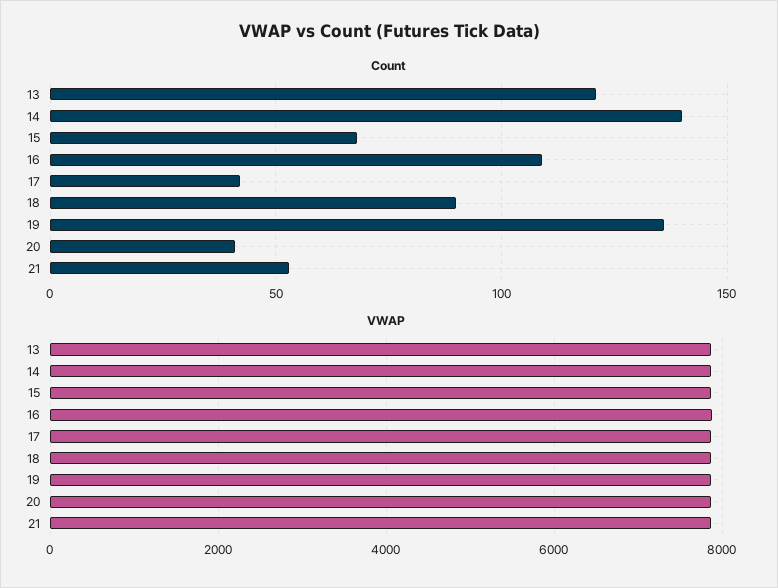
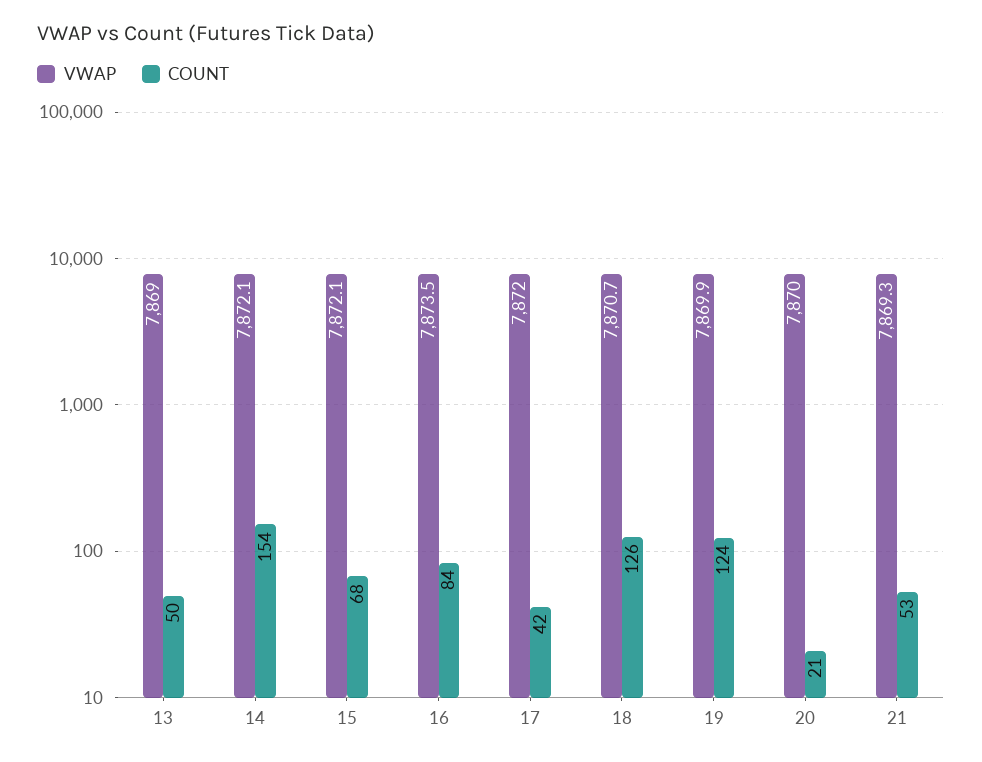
  {
    "Count": {
-     "13": 120,
+     "13": 50,
-     "14": 140,
+     "14": 154,
      "15": 68,
-     "16": 110,
+     "16": 84,
      "17": 42,
-     "18": 90,
+     "18": 126,
-     "19": 135,
+     "19": 124,
-     "20": 40,
+     "20": 21,
      "21": 53
    },
    "VWAP": {
      "13": 7869,
      "14": 7872.1,
      "15": 7872.1,
      "16": 7873.5,
      "17": 7872,
      "18": 7870.7,
      "19": 7869.9,
      "20": 7870,
      "21": 7869.3
    }
  }

